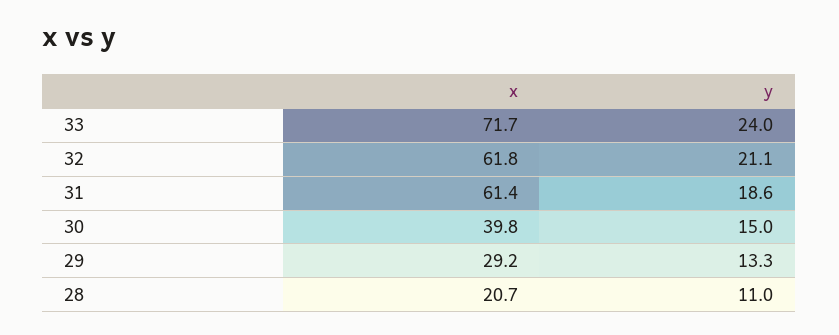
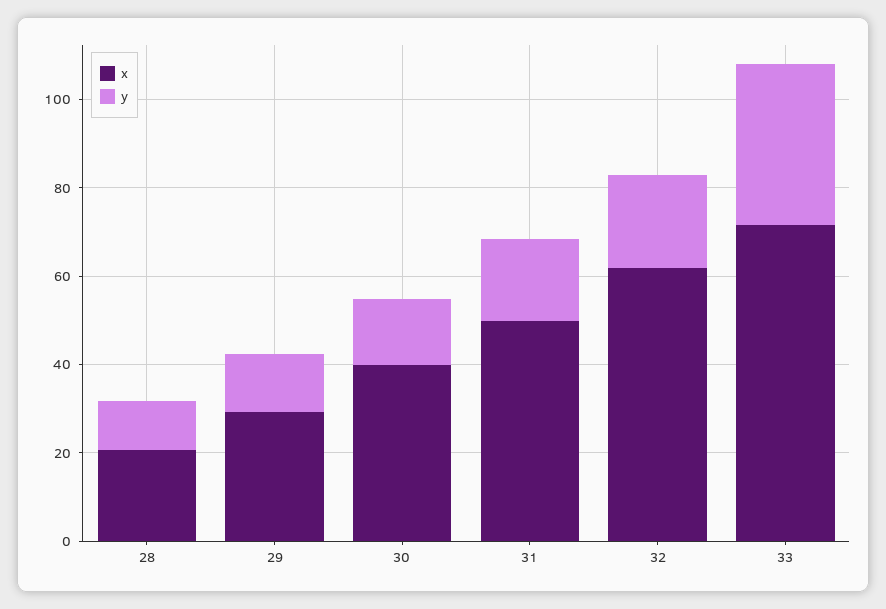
  {
    "x": {
      "33": 71.7,
      "32": 61.8,
-     "31": 61.4,
+     "31": 50,
      "30": 39.8,
      "29": 29.2,
      "28": 20.7
    },
    "y": {
-     "33": 24,
+     "33": 35,
      "32": 21.1,
      "31": 18.6,
      "30": 15,
      "29": 13.3,
      "28": 11
    }
  }

